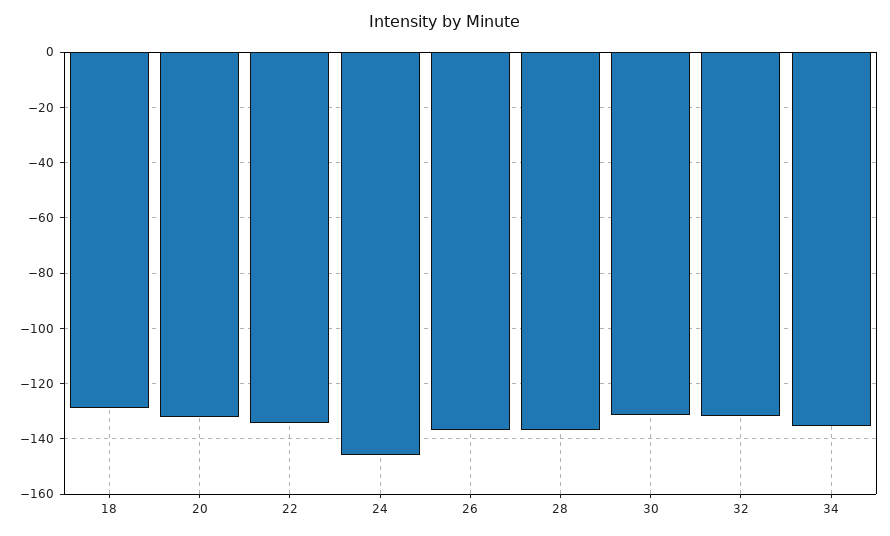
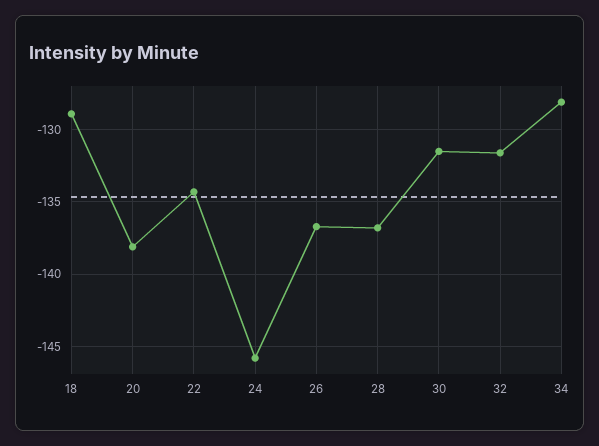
  {
    "18": -129,
-   "20": -132.5,
+   "20": -138,
    "22": -134.5,
    "24": -146,
    "26": -136.5,
    "28": -137,
    "30": -131.5,
    "32": -131.5,
-   "34": -135
+   "34": -128
  }

